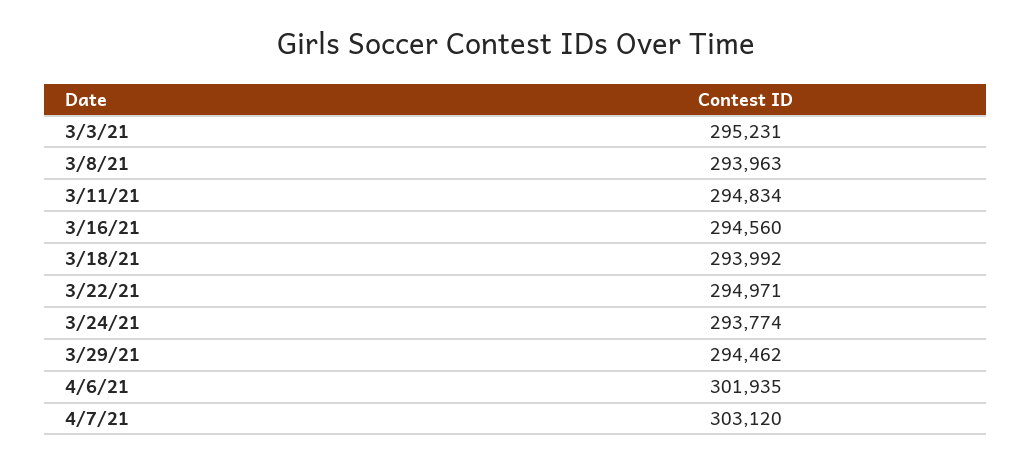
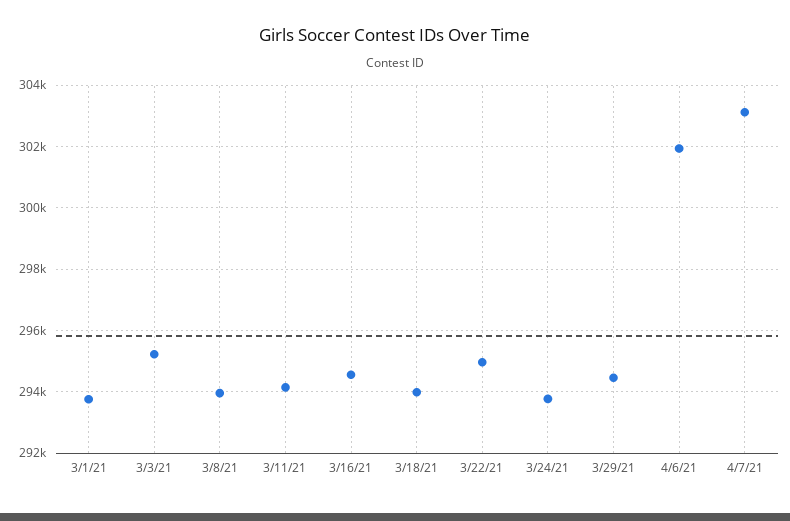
  {
    "3/3/21": 295231,
    "3/8/21": 293963,
-   "3/11/21": 294834,
+   "3/11/21": 294200,
    "3/16/21": 294560,
    "3/18/21": 293992,
    "3/22/21": 294971,
    "3/24/21": 293774,
    "3/29/21": 294462,
    "4/6/21": 301935,
-   "4/7/21": 303120
+   "4/7/21": 303120,
+   "3/1/21": 293800
  }

